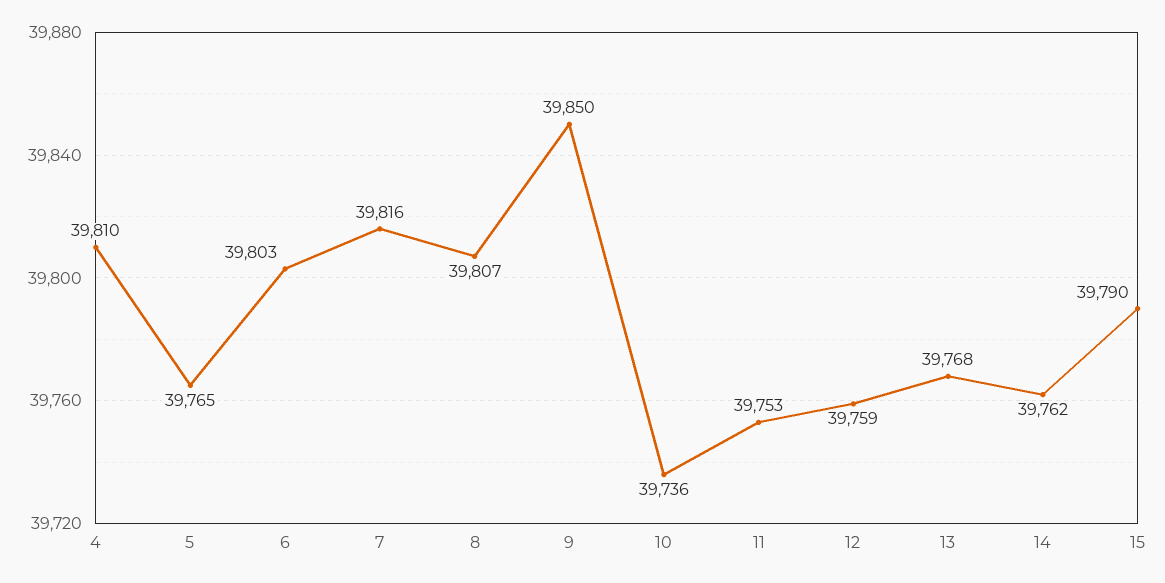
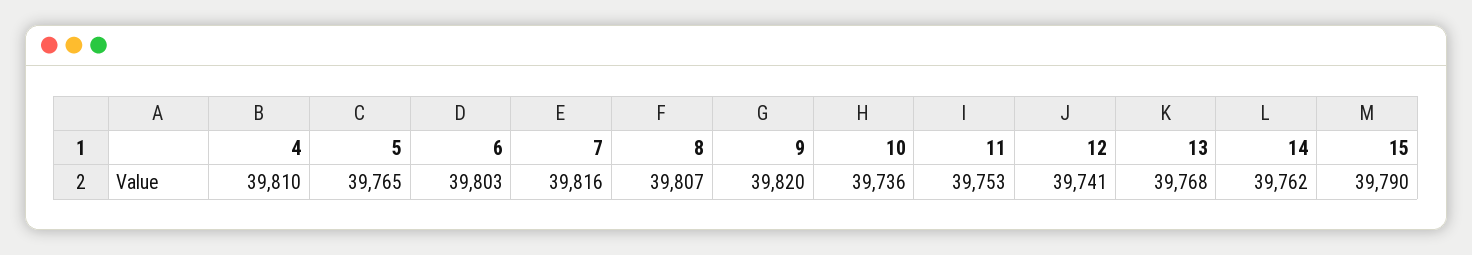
  {
    "4": 39810,
    "5": 39765,
    "6": 39803,
    "7": 39816,
    "8": 39807,
-   "9": 39850,
+   "9": 39820,
    "10": 39736,
    "11": 39753,
-   "12": 39759,
+   "12": 39741,
    "13": 39768,
    "14": 39762,
    "15": 39790
  }

